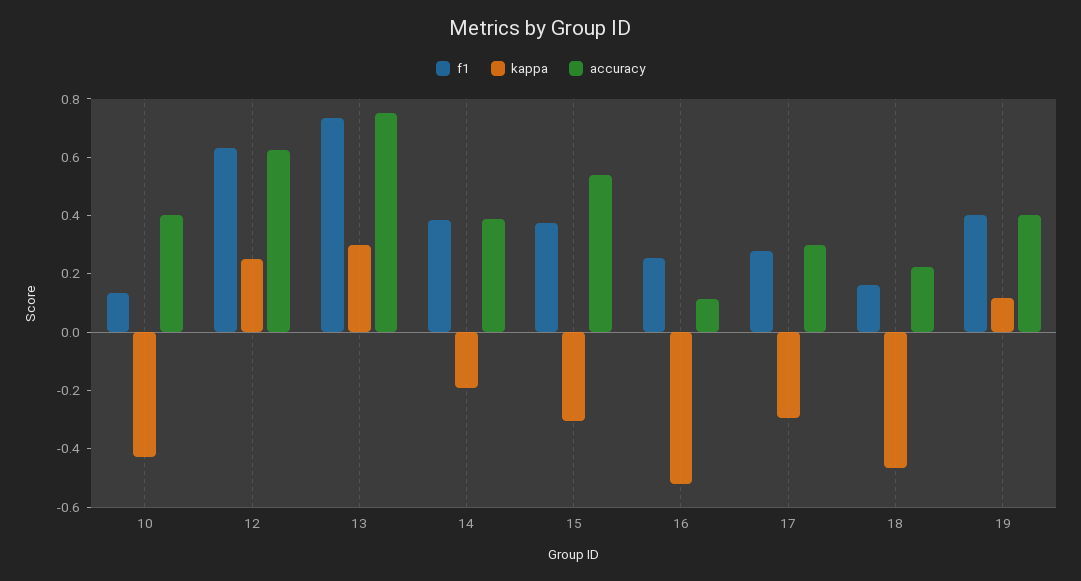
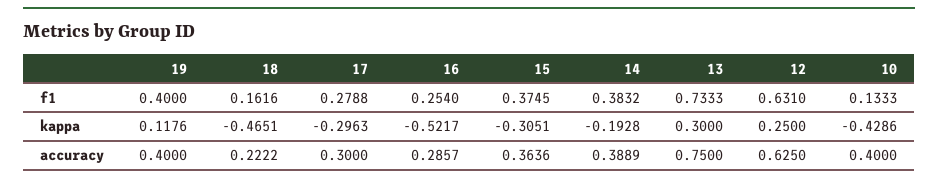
  {
    "f1": {
      "10": 0.1333,
      "12": 0.631,
      "13": 0.7333,
      "14": 0.3832,
      "15": 0.3745,
      "16": 0.254,
      "17": 0.2788,
      "18": 0.1616,
      "19": 0.4
    },
    "kappa": {
      "10": -0.4286,
      "12": 0.25,
      "13": 0.3,
      "14": -0.1928,
      "15": -0.3051,
      "16": -0.5217,
      "17": -0.2963,
      "18": -0.4651,
      "19": 0.1176
    },
    "accuracy": {
      "10": 0.4,
      "12": 0.625,
      "13": 0.75,
      "14": 0.3889,
-     "15": 0.55,
+     "15": 0.3636,
-     "16": 0.1,
+     "16": 0.2857,
      "17": 0.3,
      "18": 0.2222,
      "19": 0.4
    }
  }

